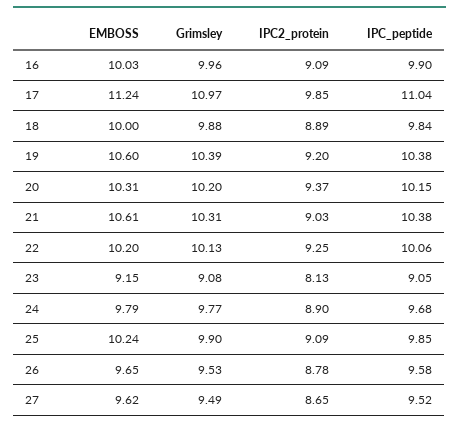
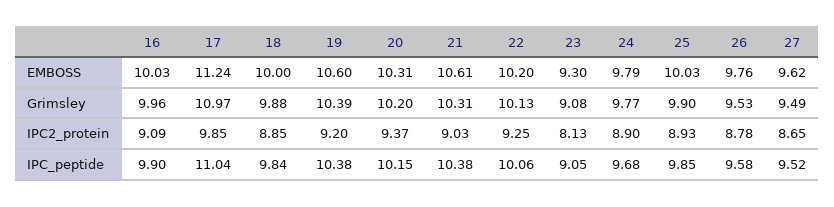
  {
    "EMBOSS": {
      "16": 10.03,
      "17": 11.24,
      "18": 10,
      "19": 10.6,
      "20": 10.31,
      "21": 10.61,
      "22": 10.2,
-     "23": 9.15,
+     "23": 9.3,
      "24": 9.79,
-     "25": 10.24,
+     "25": 10.03,
-     "26": 9.65,
+     "26": 9.76,
      "27": 9.62
    },
    "Grimsley": {
      "16": 9.96,
      "17": 10.97,
      "18": 9.88,
      "19": 10.39,
      "20": 10.2,
      "21": 10.31,
      "22": 10.13,
      "23": 9.08,
      "24": 9.77,
      "25": 9.9,
      "26": 9.53,
      "27": 9.49
    },
    "IPC2_protein": {
      "16": 9.09,
      "17": 9.85,
-     "18": 8.89,
+     "18": 8.85,
      "19": 9.2,
      "20": 9.37,
      "21": 9.03,
      "22": 9.25,
      "23": 8.13,
      "24": 8.9,
-     "25": 9.09,
+     "25": 8.93,
      "26": 8.78,
      "27": 8.65
    },
    "IPC_peptide": {
      "16": 9.9,
      "17": 11.04,
      "18": 9.84,
      "19": 10.38,
      "20": 10.15,
      "21": 10.38,
      "22": 10.06,
      "23": 9.05,
      "24": 9.68,
      "25": 9.85,
      "26": 9.58,
      "27": 9.52
    }
  }

